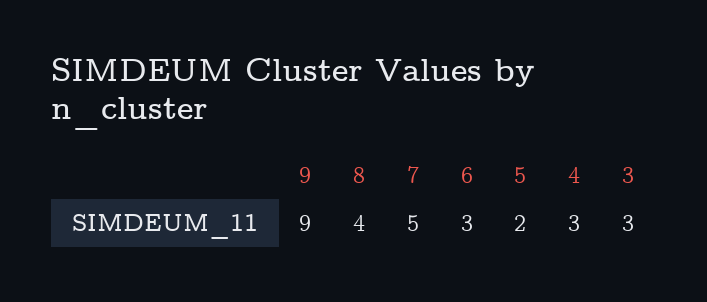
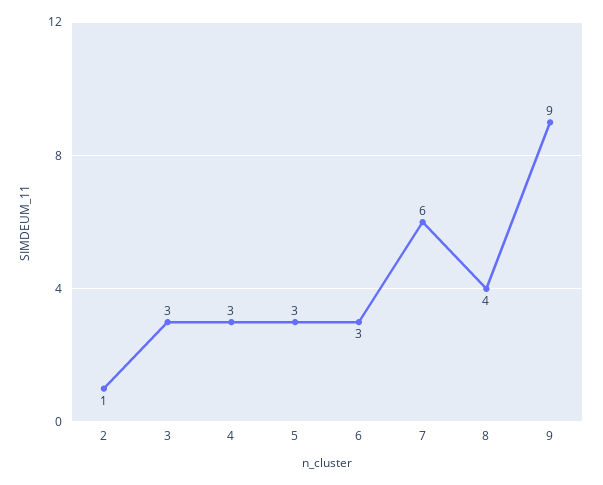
  {
    "9": 9,
    "8": 4,
-   "7": 5,
+   "7": 6,
    "6": 3,
-   "5": 2,
+   "5": 3,
    "4": 3,
-   "3": 3
+   "3": 3,
+   "2": 1
  }

